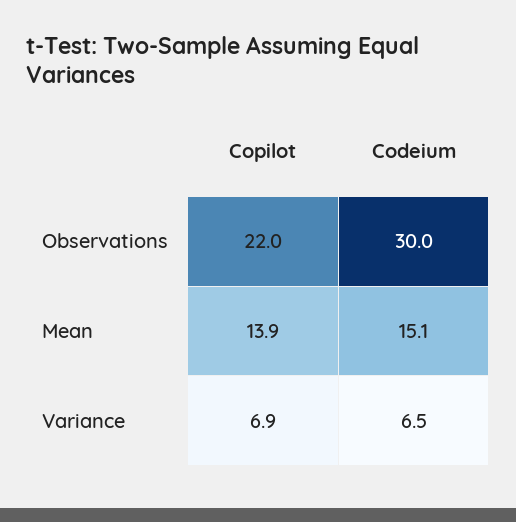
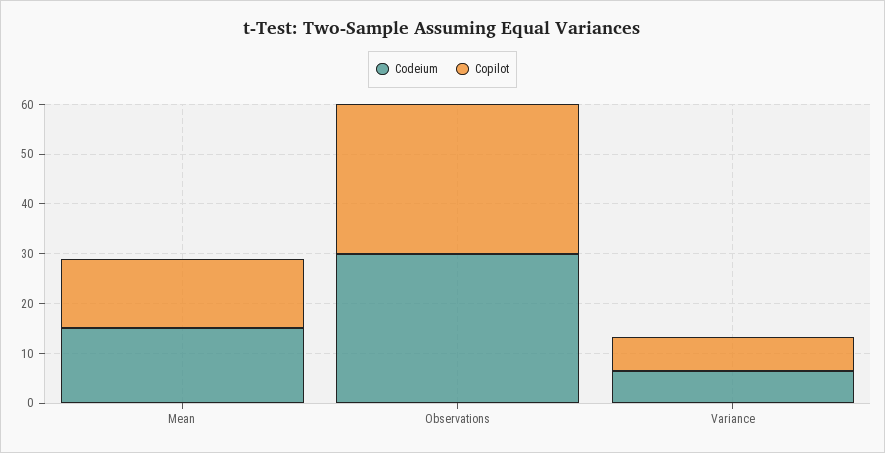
  {
    "Copilot": {
-     "Observations": 22,
+     "Observations": 30,
      "Mean": 13.9,
      "Variance": 6.9
    },
    "Codeium": {
      "Observations": 30,
      "Mean": 15.1,
      "Variance": 6.5
    }
  }

